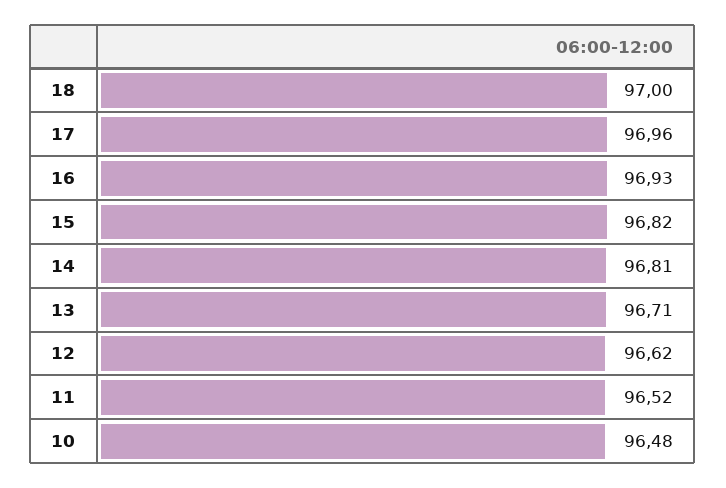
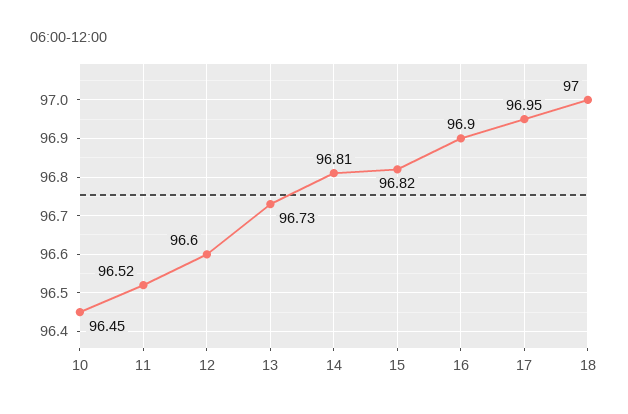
  {
    "18": 97,
-   "17": 96.96,
+   "17": 96.95,
-   "16": 96.93,
+   "16": 96.9,
    "15": 96.82,
    "14": 96.81,
-   "13": 96.71,
+   "13": 96.73,
-   "12": 96.62,
+   "12": 96.6,
    "11": 96.52,
-   "10": 96.48
+   "10": 96.45
  }

